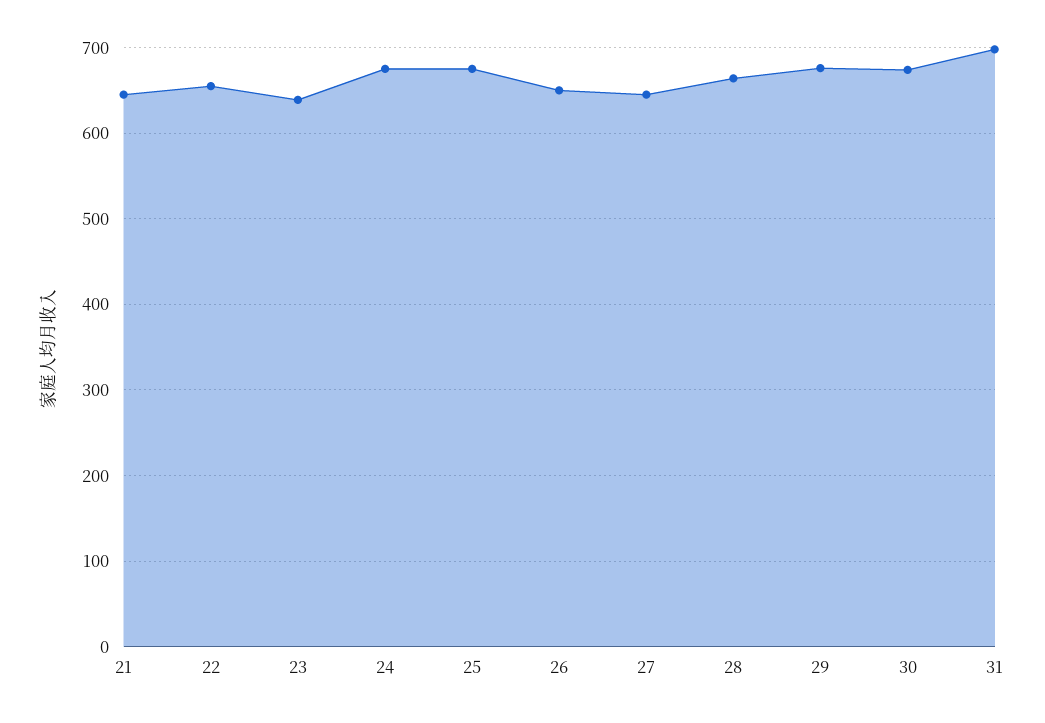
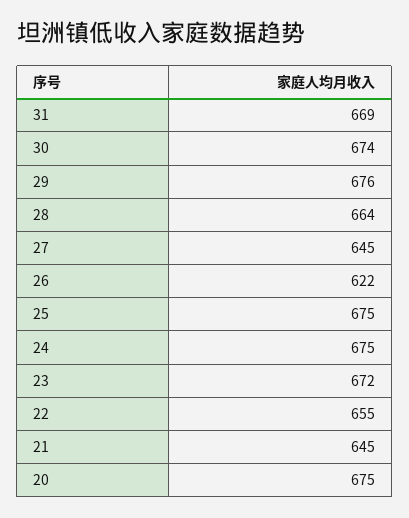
  {
    "21": 645,
    "22": 655,
-   "23": 640,
+   "23": 672,
    "24": 675,
    "25": 675,
-   "26": 650,
+   "26": 622,
    "27": 645,
    "28": 664,
    "29": 676,
    "30": 674,
-   "31": 700
+   "31": 669,
+   "20": 675
  }

